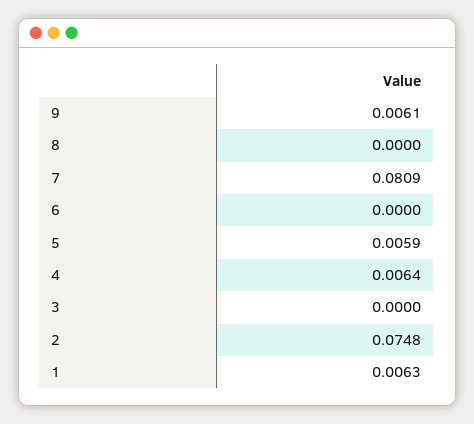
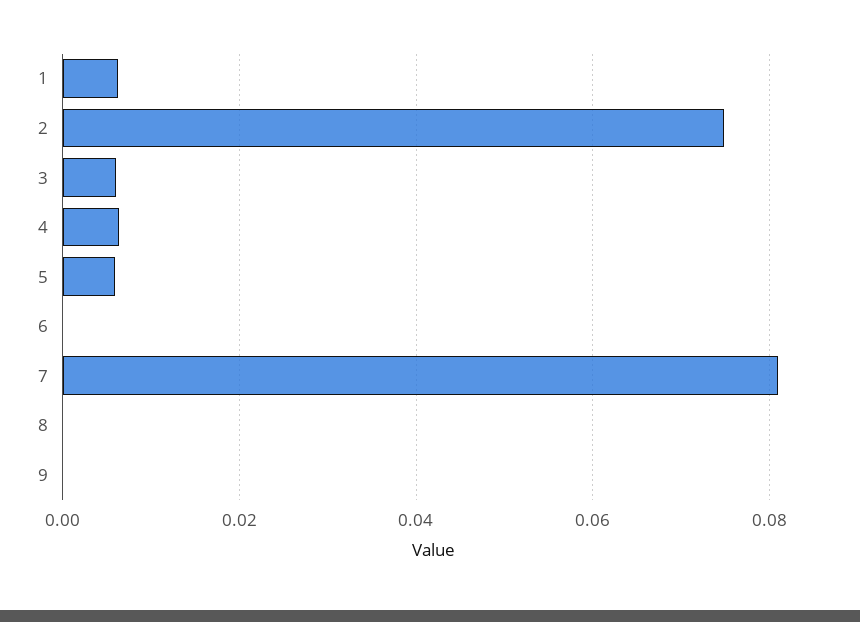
  {
-   "9": 0.0061,
+   "9": 0,
    "8": 0,
    "7": 0.0809,
    "6": 0,
    "5": 0.0059,
    "4": 0.0064,
-   "3": 0,
+   "3": 0.006,
    "2": 0.0748,
    "1": 0.0063
  }

